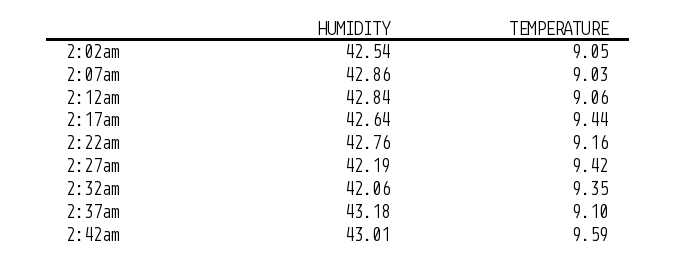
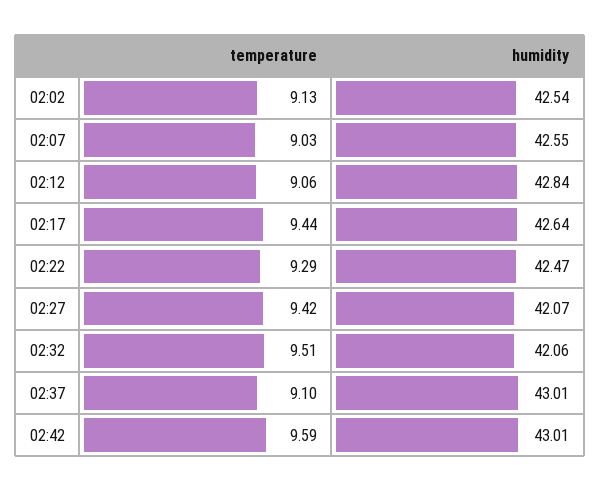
  {
    "HUMIDITY": {
      "2:02am": 42.54,
-     "2:07am": 42.86,
+     "2:07am": 42.55,
      "2:12am": 42.84,
      "2:17am": 42.64,
-     "2:22am": 42.76,
+     "2:22am": 42.47,
-     "2:27am": 42.19,
+     "2:27am": 42.07,
      "2:32am": 42.06,
-     "2:37am": 43.18,
+     "2:37am": 43.01,
      "2:42am": 43.01
    },
    "TEMPERATURE": {
-     "2:02am": 9.05,
+     "2:02am": 9.13,
      "2:07am": 9.03,
      "2:12am": 9.06,
      "2:17am": 9.44,
-     "2:22am": 9.16,
+     "2:22am": 9.29,
      "2:27am": 9.42,
-     "2:32am": 9.35,
+     "2:32am": 9.51,
      "2:37am": 9.1,
      "2:42am": 9.59
    }
  }

